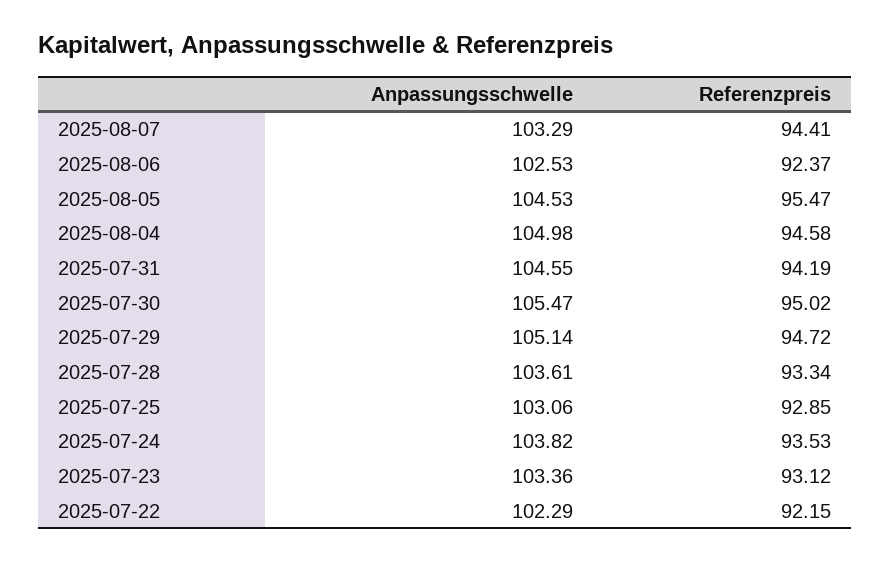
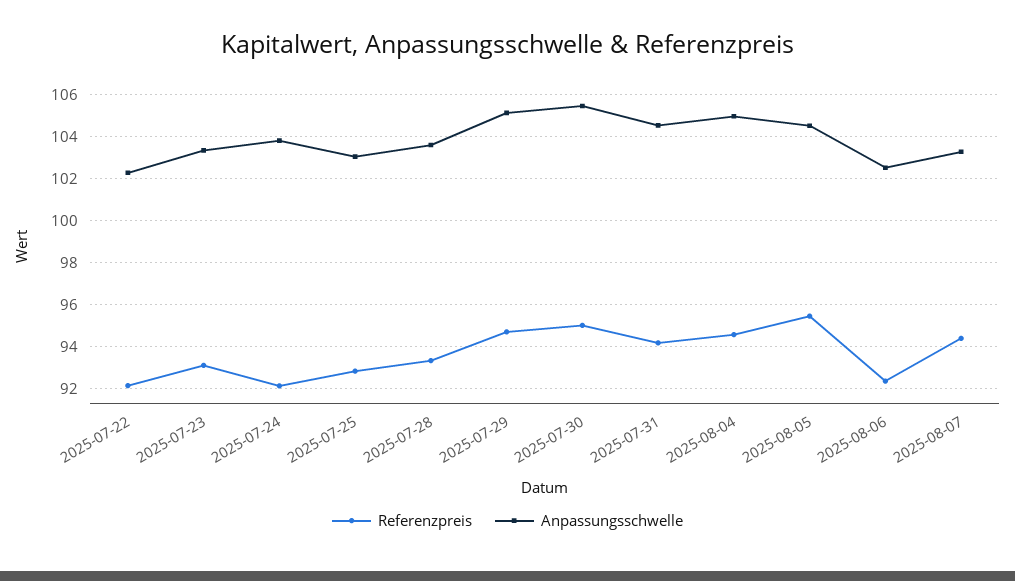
  {
    "Anpassungsschwelle": {
      "2025-08-07": 103.29,
      "2025-08-06": 102.53,
      "2025-08-05": 104.53,
      "2025-08-04": 104.98,
      "2025-07-31": 104.55,
      "2025-07-30": 105.47,
      "2025-07-29": 105.14,
      "2025-07-28": 103.61,
      "2025-07-25": 103.06,
      "2025-07-24": 103.82,
      "2025-07-23": 103.36,
      "2025-07-22": 102.29
    },
    "Referenzpreis": {
      "2025-08-07": 94.41,
      "2025-08-06": 92.37,
      "2025-08-05": 95.47,
      "2025-08-04": 94.58,
      "2025-07-31": 94.19,
      "2025-07-30": 95.02,
      "2025-07-29": 94.72,
      "2025-07-28": 93.34,
      "2025-07-25": 92.85,
-     "2025-07-24": 93.53,
+     "2025-07-24": 92,
      "2025-07-23": 93.12,
      "2025-07-22": 92.15
    }
  }

